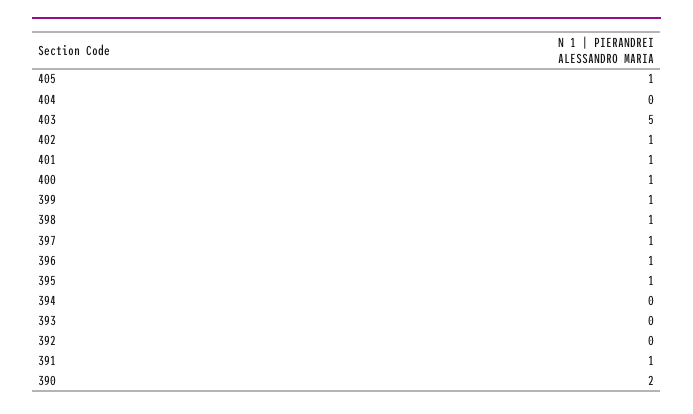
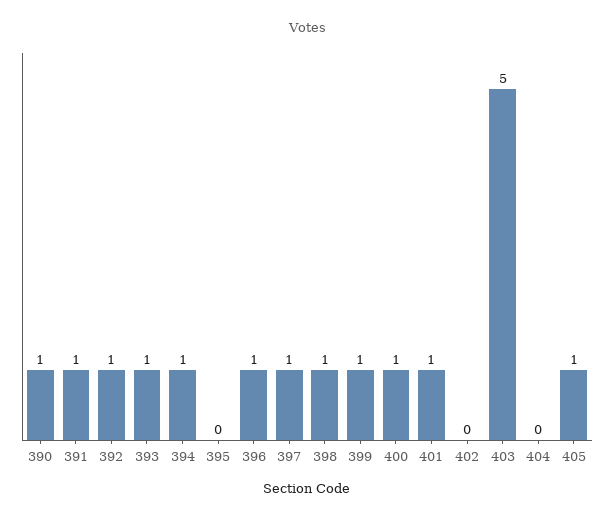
  {
    "405": 1,
    "404": 0,
    "403": 5,
-   "402": 1,
+   "402": 0,
    "401": 1,
    "400": 1,
    "399": 1,
    "398": 1,
    "397": 1,
    "396": 1,
-   "395": 1,
+   "395": 0,
-   "394": 0,
+   "394": 1,
-   "393": 0,
+   "393": 1,
-   "392": 0,
+   "392": 1,
    "391": 1,
-   "390": 2
+   "390": 1
  }

